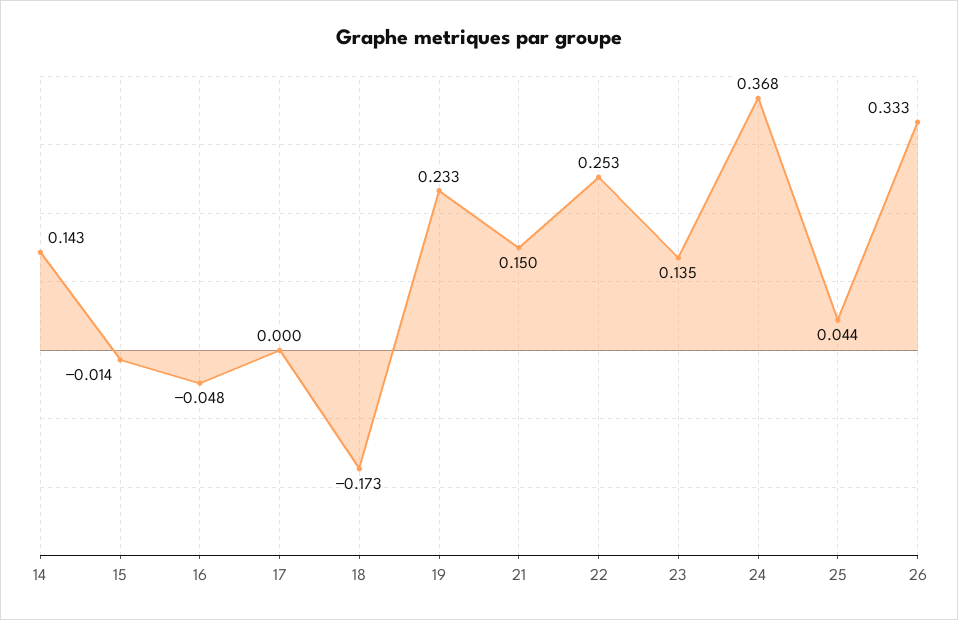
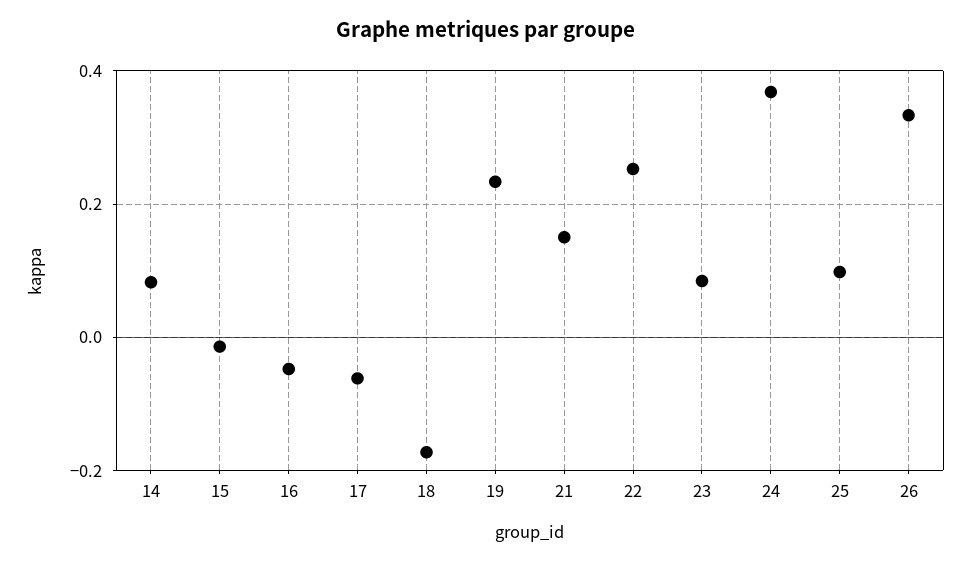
  {
-   "14": 0.143,
+   "14": 0.08,
    "15": -0.014,
    "16": -0.048,
-   "17": 0,
+   "17": -0.06,
    "18": -0.173,
    "19": 0.233,
    "21": 0.15,
    "22": 0.253,
-   "23": 0.135,
+   "23": 0.08,
    "24": 0.368,
-   "25": 0.044,
+   "25": 0.1,
    "26": 0.333
  }

